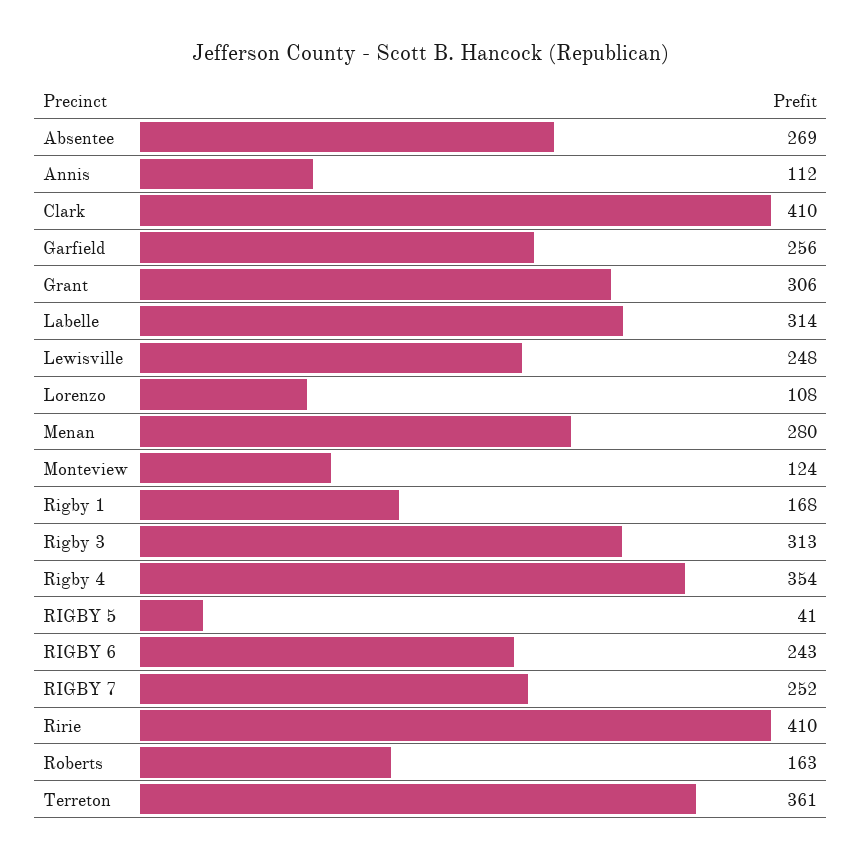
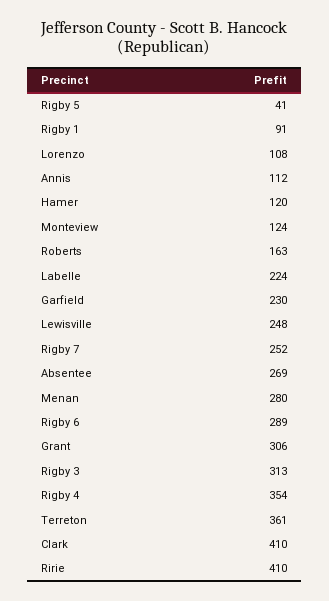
  {
    "Absentee": 269,
    "Annis": 112,
    "Clark": 410,
-   "Garfield": 256,
+   "Garfield": 230,
    "Grant": 306,
-   "Labelle": 314,
+   "Labelle": 224,
    "Lewisville": 248,
    "Lorenzo": 108,
    "Menan": 280,
    "Monteview": 124,
-   "Rigby 1": 168,
+   "Rigby 1": 91,
    "Rigby 3": 313,
    "Rigby 4": 354,
    "RIGBY 5": 41,
-   "RIGBY 6": 243,
+   "RIGBY 6": 289,
    "RIGBY 7": 252,
    "Ririe": 410,
    "Roberts": 163,
-   "Terreton": 361
+   "Terreton": 361,
+   "Hamer": 120
  }

